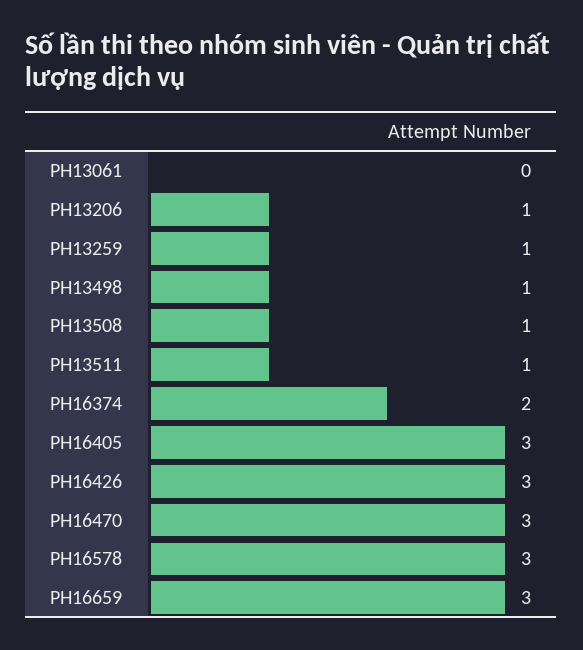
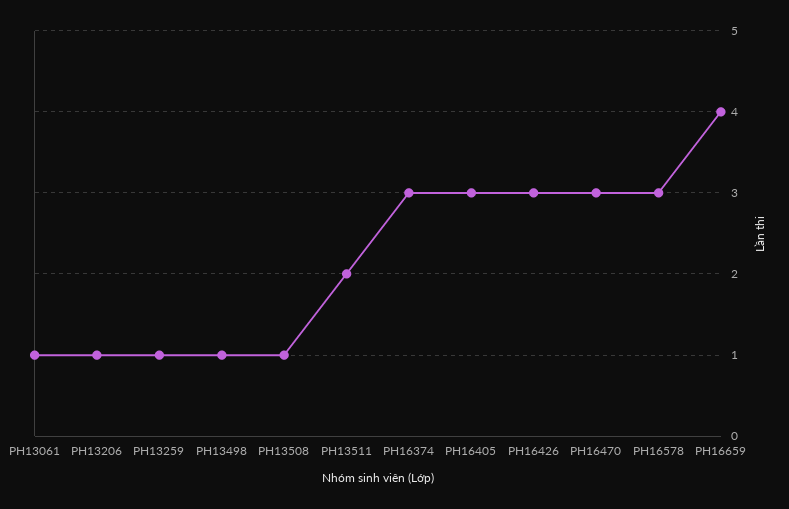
  {
-   "PH13061": 0,
+   "PH13061": 1,
    "PH13206": 1,
    "PH13259": 1,
    "PH13498": 1,
    "PH13508": 1,
-   "PH13511": 1,
+   "PH13511": 2,
-   "PH16374": 2,
+   "PH16374": 3,
    "PH16405": 3,
    "PH16426": 3,
    "PH16470": 3,
    "PH16578": 3,
-   "PH16659": 3
+   "PH16659": 4
  }

